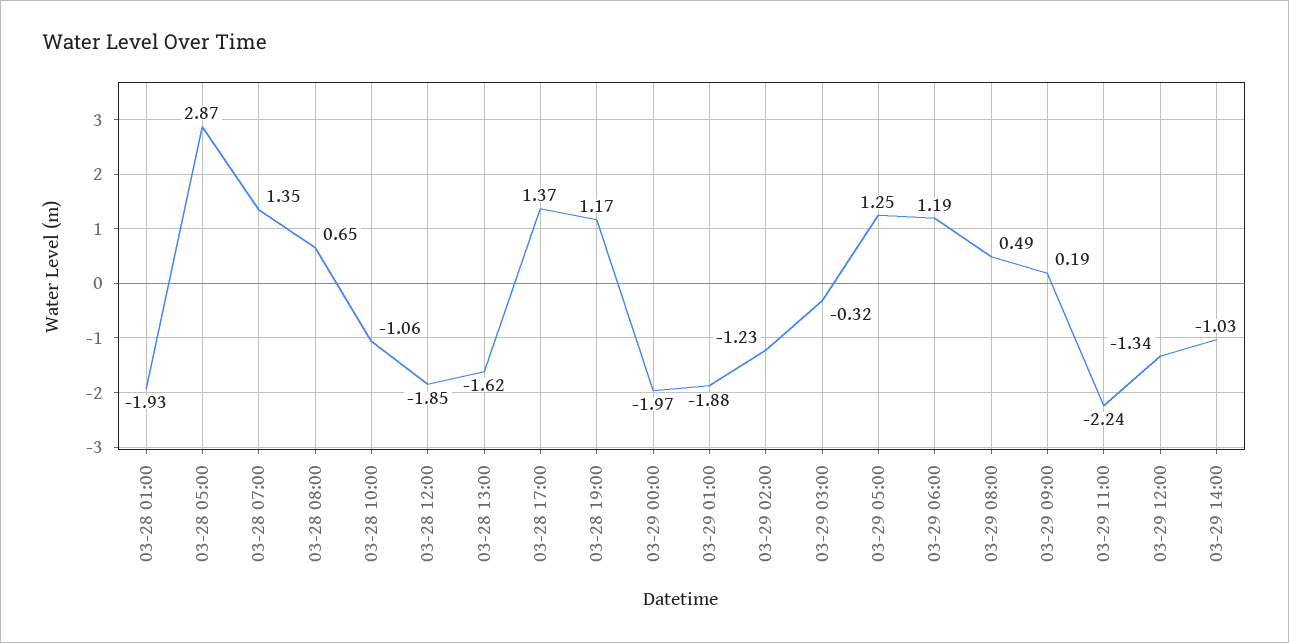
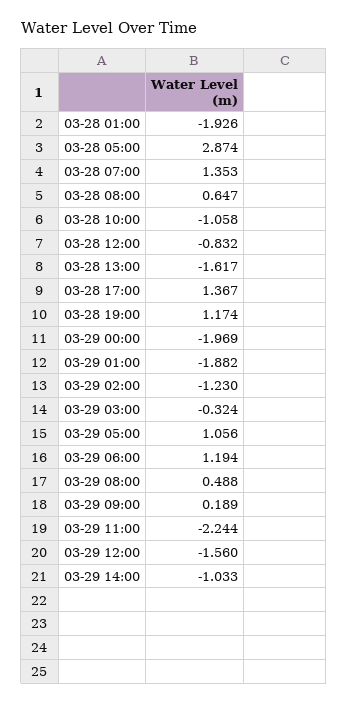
  {
    "03-28 01:00": -1.926,
    "03-28 05:00": 2.874,
    "03-28 07:00": 1.353,
    "03-28 08:00": 0.647,
    "03-28 10:00": -1.058,
-   "03-28 12:00": -1.85,
+   "03-28 12:00": -0.832,
    "03-28 13:00": -1.617,
    "03-28 17:00": 1.367,
    "03-28 19:00": 1.174,
    "03-29 00:00": -1.969,
    "03-29 01:00": -1.882,
    "03-29 02:00": -1.23,
    "03-29 03:00": -0.324,
-   "03-29 05:00": 1.25,
+   "03-29 05:00": 1.056,
    "03-29 06:00": 1.194,
    "03-29 08:00": 0.488,
    "03-29 09:00": 0.189,
    "03-29 11:00": -2.244,
-   "03-29 12:00": -1.34,
+   "03-29 12:00": -1.56,
    "03-29 14:00": -1.033
  }

